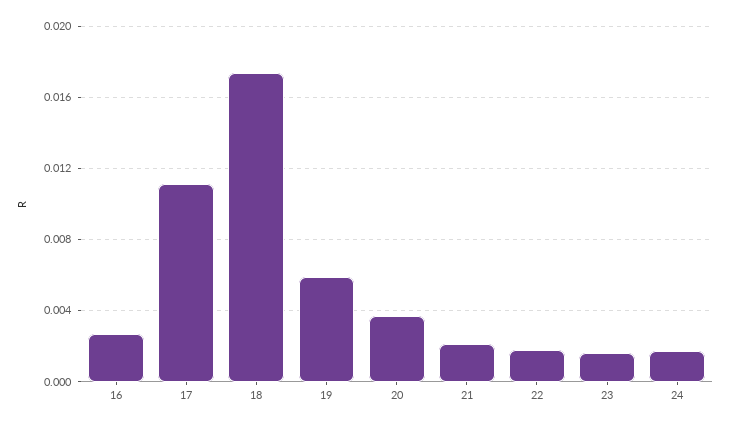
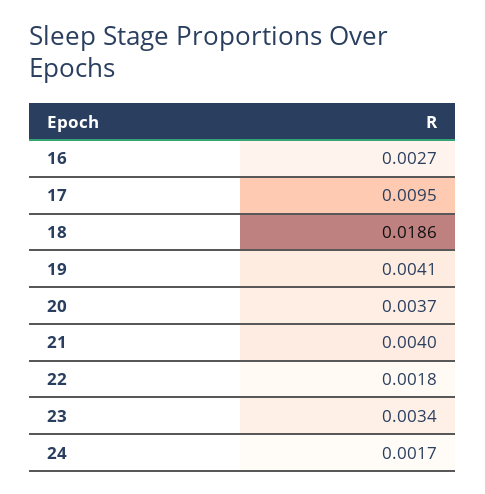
  {
    "16": 0.0027,
-   "17": 0.011,
+   "17": 0.0095,
-   "18": 0.0175,
+   "18": 0.0186,
-   "19": 0.006,
+   "19": 0.0041,
    "20": 0.0037,
-   "21": 0.002,
+   "21": 0.004,
    "22": 0.0018,
-   "23": 0.0015,
+   "23": 0.0034,
    "24": 0.0017
  }

